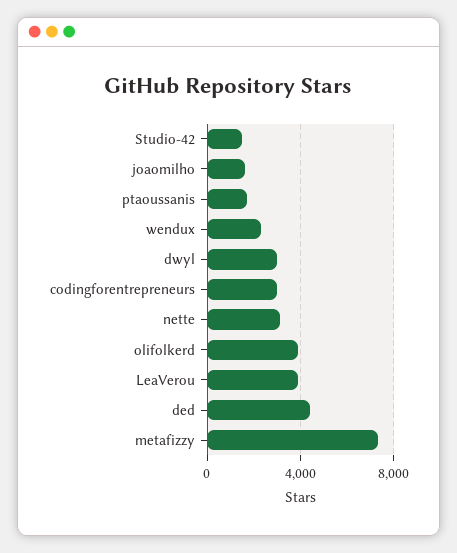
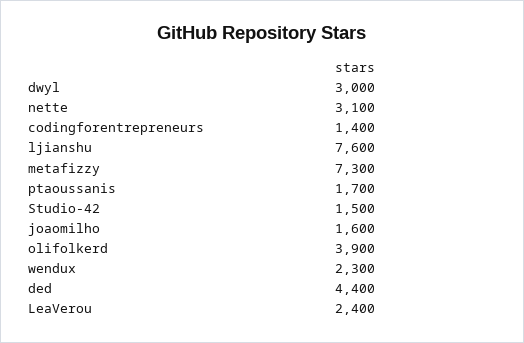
  {
    "Studio-42": 1500,
    "joaomilho": 1600,
    "ptaoussanis": 1700,
    "wendux": 2300,
    "dwyl": 3000,
-   "codingforentrepreneurs": 3000,
+   "codingforentrepreneurs": 1400,
    "nette": 3100,
    "olifolkerd": 3900,
-   "LeaVerou": 4000,
+   "LeaVerou": 2400,
    "ded": 4400,
-   "metafizzy": 7300
+   "metafizzy": 7300,
+   "ljianshu": 7600
  }

